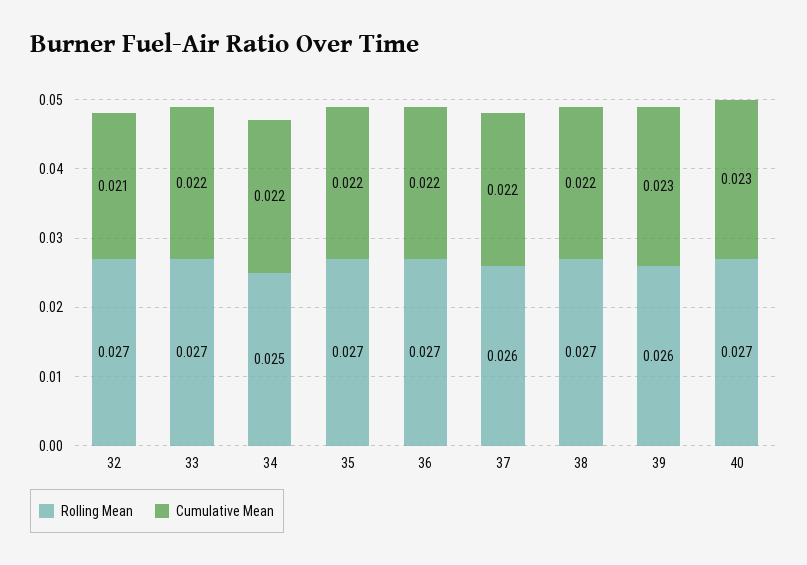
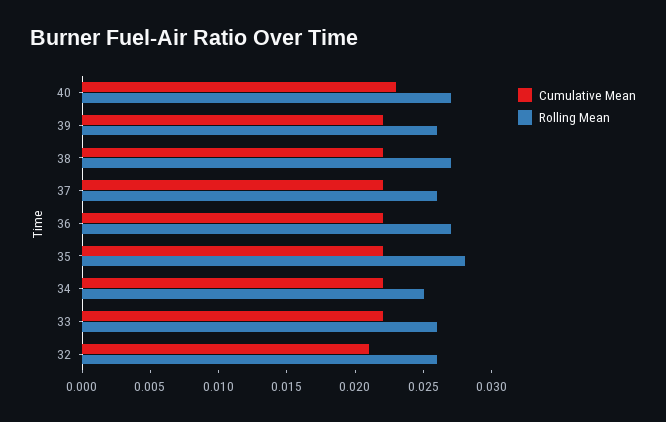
  {
    "Rolling Mean": {
-     "32": 0.027,
+     "32": 0.026,
-     "33": 0.027,
+     "33": 0.026,
      "34": 0.025,
-     "35": 0.027,
+     "35": 0.028,
      "36": 0.027,
      "37": 0.026,
      "38": 0.027,
      "39": 0.026,
      "40": 0.027
    },
    "Cumulative Mean": {
      "32": 0.021,
      "33": 0.022,
      "34": 0.022,
      "35": 0.022,
      "36": 0.022,
      "37": 0.022,
      "38": 0.022,
-     "39": 0.023,
+     "39": 0.022,
      "40": 0.023
    }
  }

